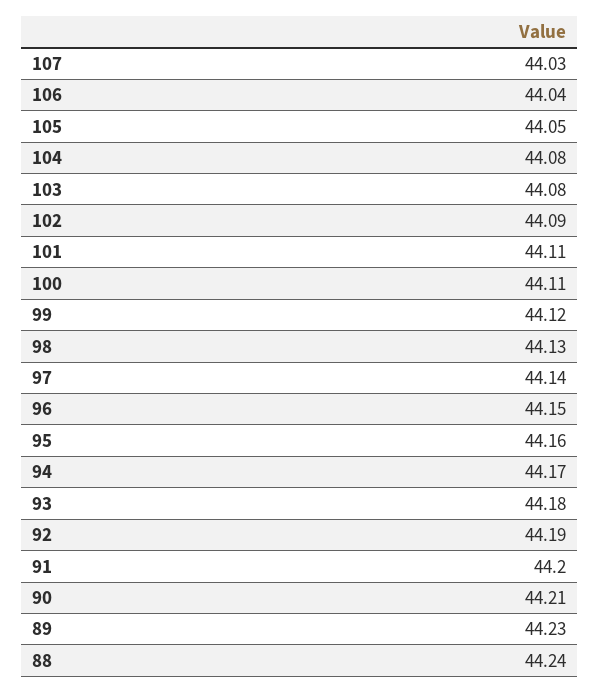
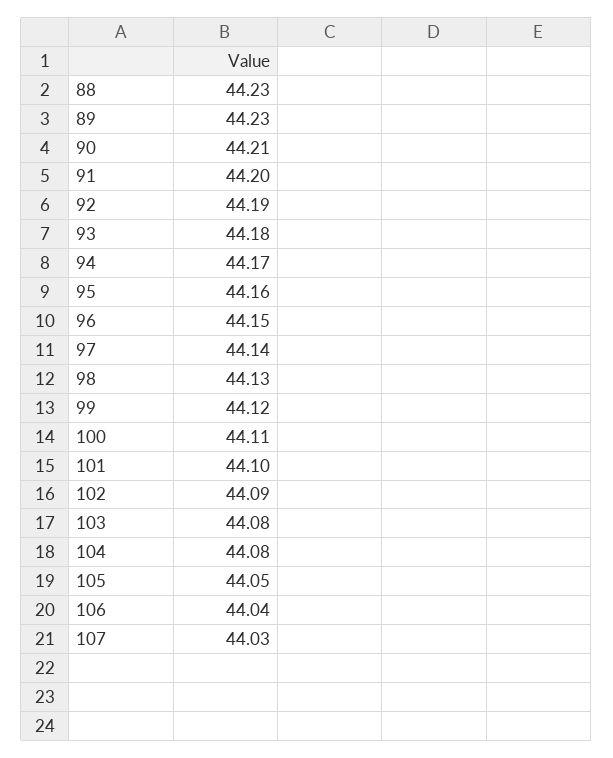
  {
    "107": 44.03,
    "106": 44.04,
    "105": 44.05,
    "104": 44.08,
    "103": 44.08,
    "102": 44.09,
-   "101": 44.11,
+   "101": 44.1,
    "100": 44.11,
    "99": 44.12,
    "98": 44.13,
    "97": 44.14,
    "96": 44.15,
    "95": 44.16,
    "94": 44.17,
    "93": 44.18,
    "92": 44.19,
    "91": 44.2,
    "90": 44.21,
    "89": 44.23,
-   "88": 44.24
+   "88": 44.23
  }

